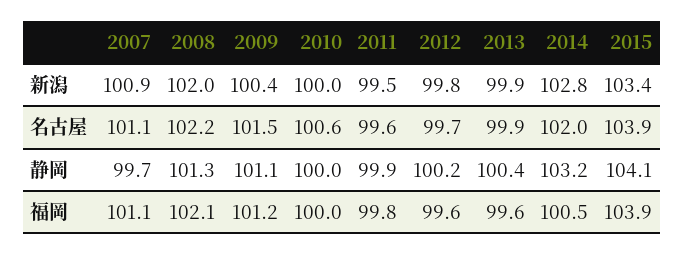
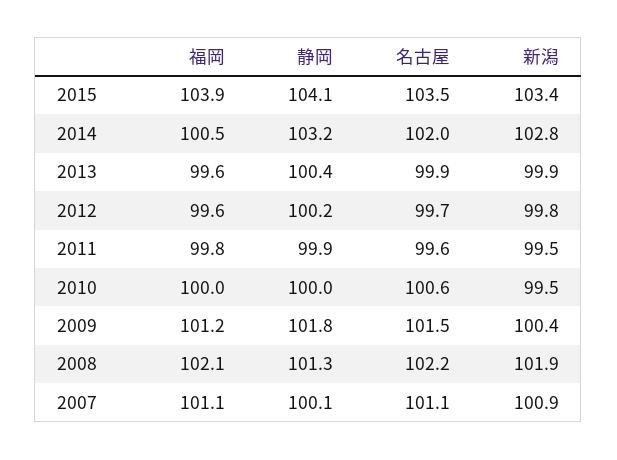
  {
    "2007": {
      "新潟": 100.9,
      "名古屋": 101.1,
-     "静岡": 99.7,
+     "静岡": 100.1,
      "福岡": 101.1
    },
    "2008": {
-     "新潟": 102,
+     "新潟": 101.9,
      "名古屋": 102.2,
      "静岡": 101.3,
      "福岡": 102.1
    },
    "2009": {
      "新潟": 100.4,
      "名古屋": 101.5,
-     "静岡": 101.1,
+     "静岡": 101.8,
      "福岡": 101.2
    },
    "2010": {
-     "新潟": 100,
+     "新潟": 99.5,
      "名古屋": 100.6,
      "静岡": 100,
      "福岡": 100
    },
    "2011": {
      "新潟": 99.5,
      "名古屋": 99.6,
      "静岡": 99.9,
      "福岡": 99.8
    },
    "2012": {
      "新潟": 99.8,
      "名古屋": 99.7,
      "静岡": 100.2,
      "福岡": 99.6
    },
    "2013": {
      "新潟": 99.9,
      "名古屋": 99.9,
      "静岡": 100.4,
      "福岡": 99.6
    },
    "2014": {
      "新潟": 102.8,
      "名古屋": 102,
      "静岡": 103.2,
      "福岡": 100.5
    },
    "2015": {
      "新潟": 103.4,
-     "名古屋": 103.9,
+     "名古屋": 103.5,
      "静岡": 104.1,
      "福岡": 103.9
    }
  }

